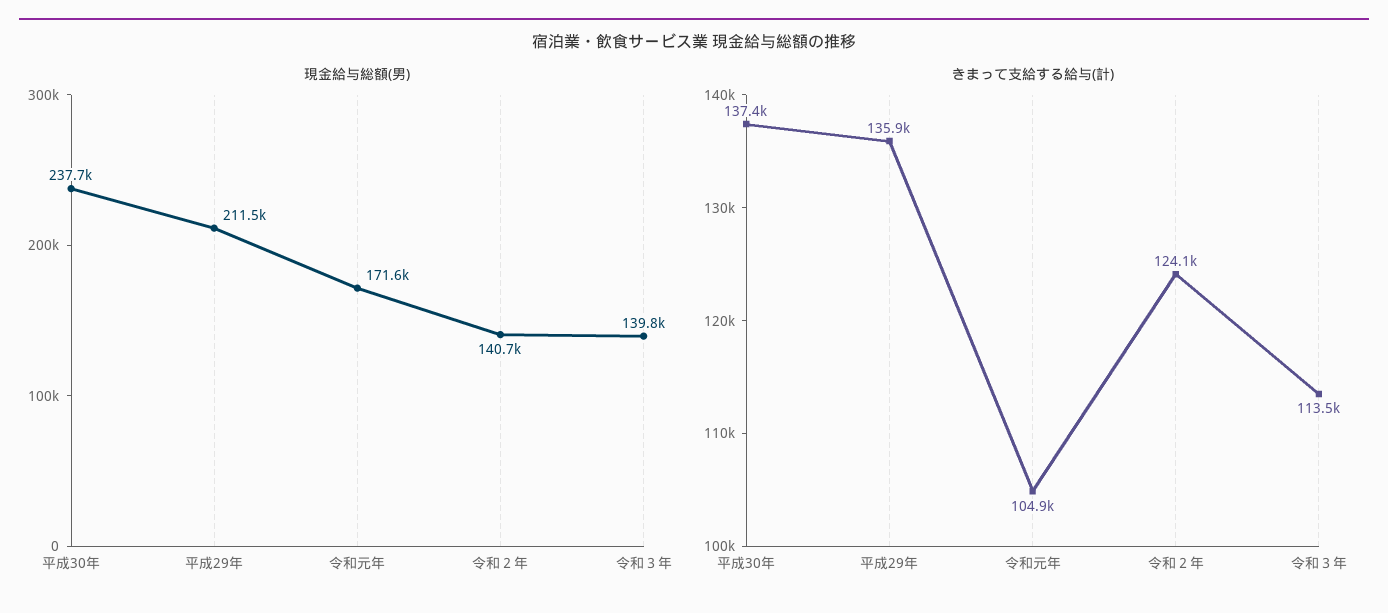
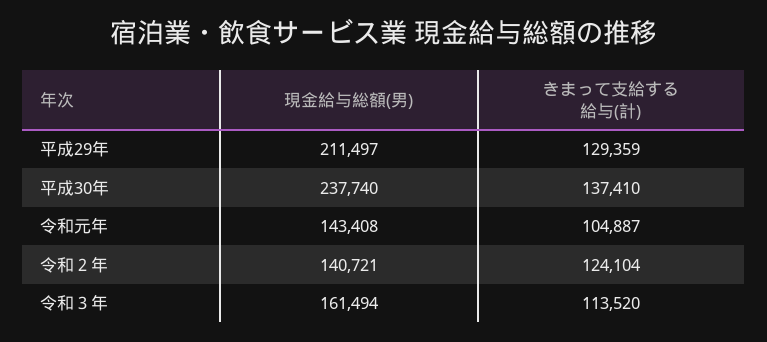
  {
    "現金給与総額(男)": {
      "平成30年": 237740,
      "平成29年": 211497,
-     "令和元年": 171600,
+     "令和元年": 143408,
      "令和２年": 140721,
-     "令和３年": 139800
+     "令和３年": 161494
    },
    "きまって支給する給与(計)": {
      "平成30年": 137410,
-     "平成29年": 135900,
+     "平成29年": 129359,
      "令和元年": 104887,
      "令和２年": 124104,
      "令和３年": 113520
    }
  }

